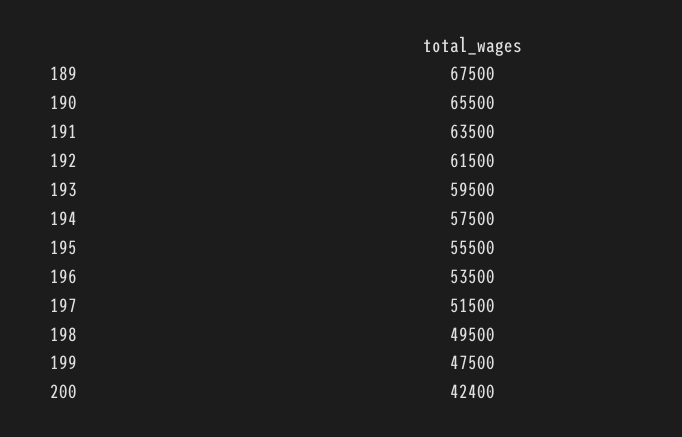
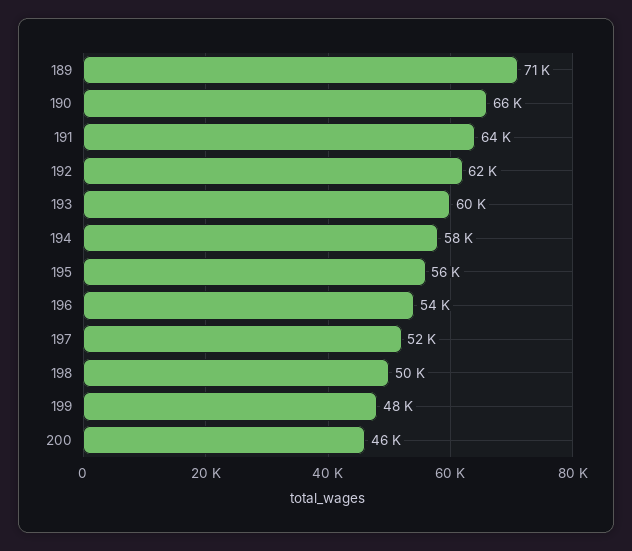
  {
-   "189": 67500,
+   "189": 71000,
    "190": 65500,
    "191": 63500,
    "192": 61500,
    "193": 59500,
    "194": 57500,
    "195": 55500,
    "196": 53500,
    "197": 51500,
    "198": 49500,
    "199": 47500,
-   "200": 42400
+   "200": 46000
  }

